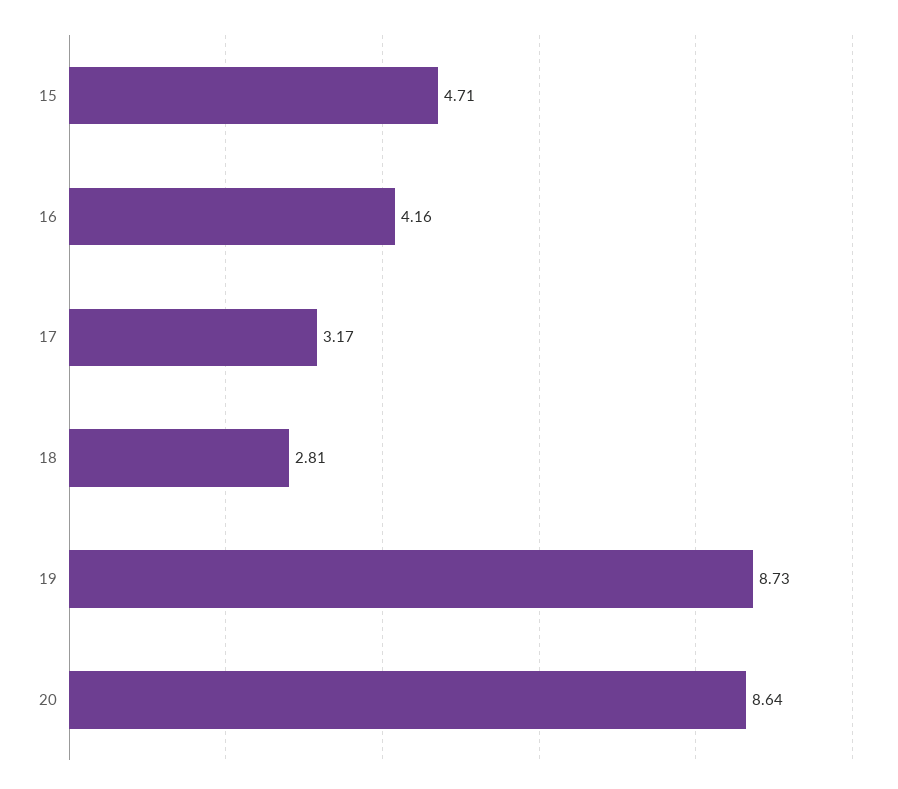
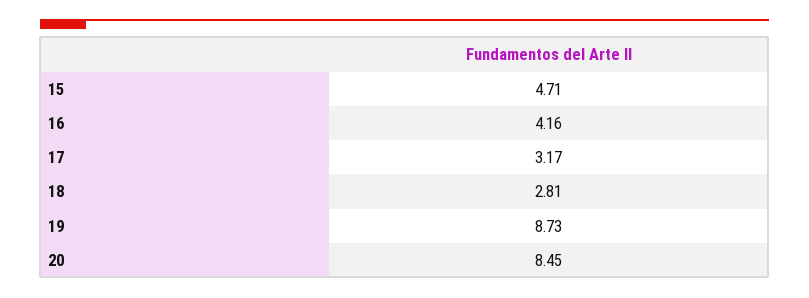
  {
    "15": 4.71,
    "16": 4.16,
    "17": 3.17,
    "18": 2.81,
    "19": 8.73,
-   "20": 8.64
+   "20": 8.45
  }

